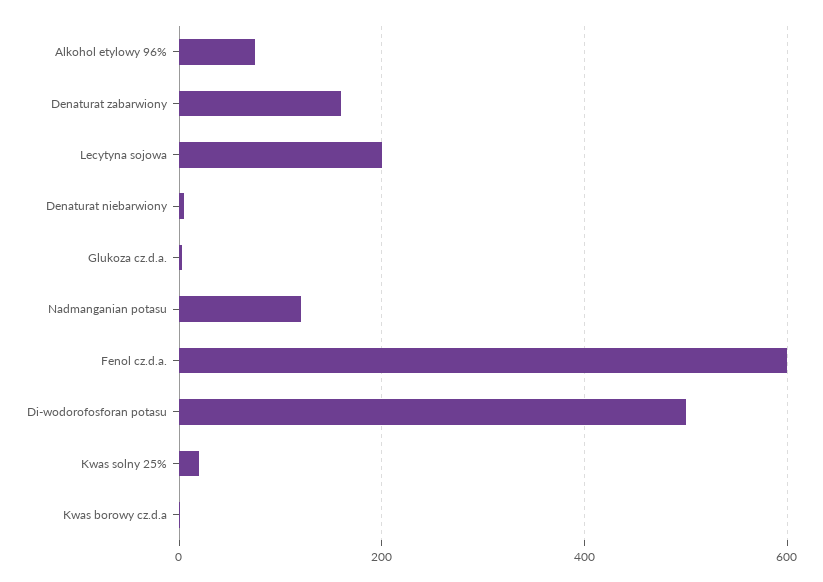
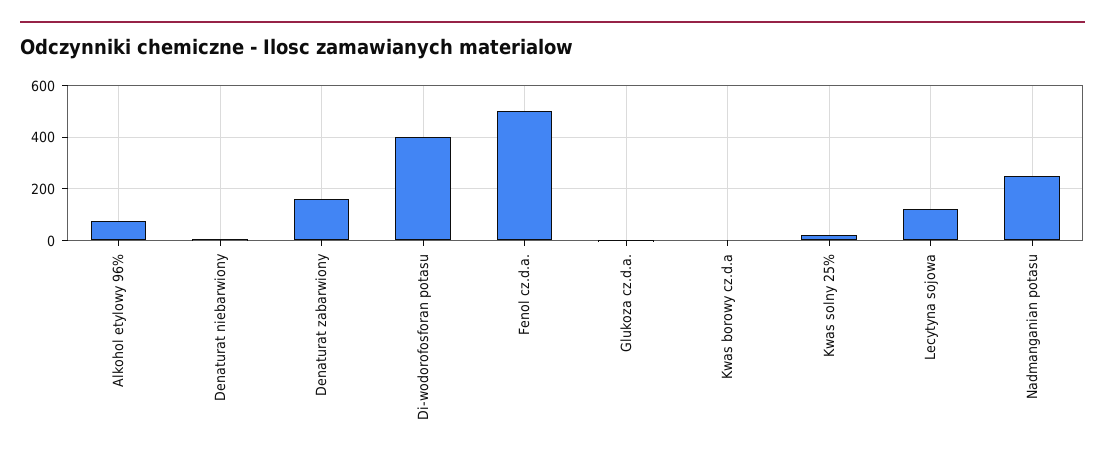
  {
    "Alkohol etylowy 96%": 80,
    "Denaturat zabarwiony": 160,
-   "Lecytyna sojowa": 200,
+   "Lecytyna sojowa": 125,
    "Denaturat niebarwiony": 0,
    "Glukoza cz.d.a.": 0,
-   "Nadmanganian potasu": 120,
+   "Nadmanganian potasu": 250,
-   "Fenol cz.d.a.": 600,
+   "Fenol cz.d.a.": 500,
-   "Di-wodorofosforan potasu": 500,
+   "Di-wodorofosforan potasu": 400,
    "Kwas solny 25%": 20,
    "Kwas borowy cz.d.a": 0
  }

